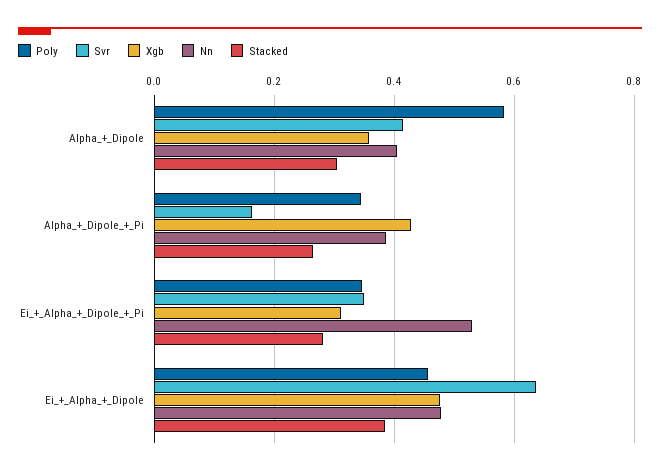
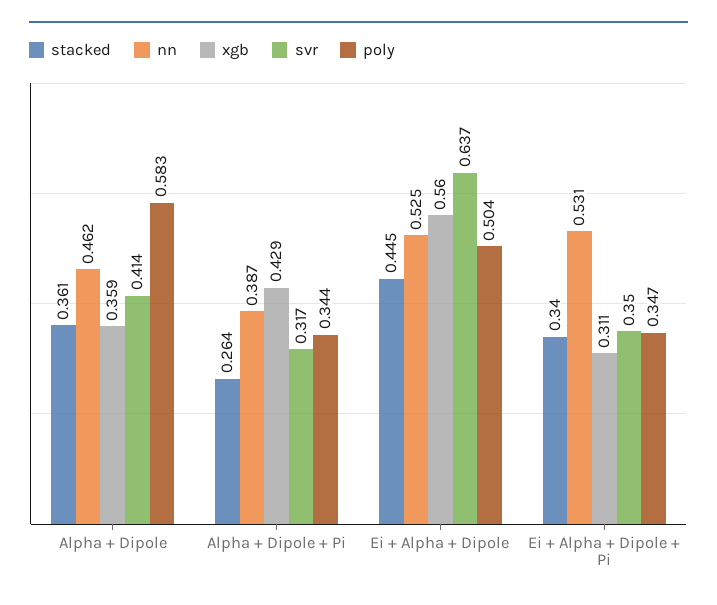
  {
    "Poly": {
      "Alpha_+_Dipole": 0.583,
      "Alpha_+_Dipole_+_Pi": 0.344,
      "Ei_+_Alpha_+_Dipole_+_Pi": 0.347,
-     "Ei_+_Alpha_+_Dipole": 0.46
+     "Ei_+_Alpha_+_Dipole": 0.504
    },
    "Svr": {
      "Alpha_+_Dipole": 0.414,
-     "Alpha_+_Dipole_+_Pi": 0.16,
+     "Alpha_+_Dipole_+_Pi": 0.317,
      "Ei_+_Alpha_+_Dipole_+_Pi": 0.35,
      "Ei_+_Alpha_+_Dipole": 0.637
    },
    "Xgb": {
      "Alpha_+_Dipole": 0.359,
      "Alpha_+_Dipole_+_Pi": 0.429,
      "Ei_+_Alpha_+_Dipole_+_Pi": 0.311,
-     "Ei_+_Alpha_+_Dipole": 0.48
+     "Ei_+_Alpha_+_Dipole": 0.56
    },
    "Nn": {
-     "Alpha_+_Dipole": 0.4,
+     "Alpha_+_Dipole": 0.462,
      "Alpha_+_Dipole_+_Pi": 0.387,
      "Ei_+_Alpha_+_Dipole_+_Pi": 0.531,
-     "Ei_+_Alpha_+_Dipole": 0.48
+     "Ei_+_Alpha_+_Dipole": 0.525
    },
    "Stacked": {
-     "Alpha_+_Dipole": 0.3,
+     "Alpha_+_Dipole": 0.361,
      "Alpha_+_Dipole_+_Pi": 0.264,
-     "Ei_+_Alpha_+_Dipole_+_Pi": 0.28,
+     "Ei_+_Alpha_+_Dipole_+_Pi": 0.34,
-     "Ei_+_Alpha_+_Dipole": 0.38
+     "Ei_+_Alpha_+_Dipole": 0.445
    }
  }

